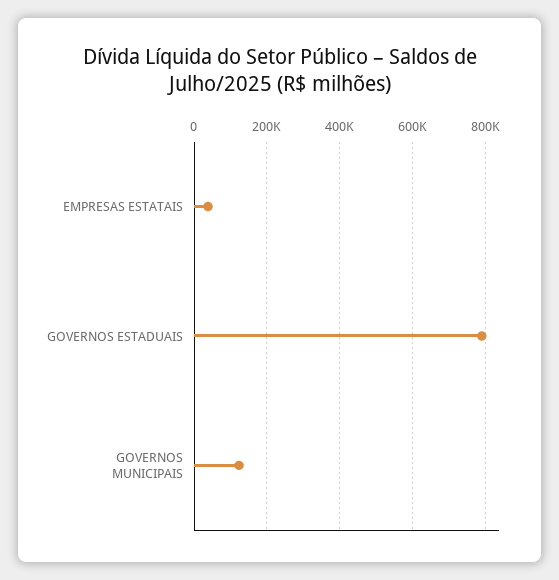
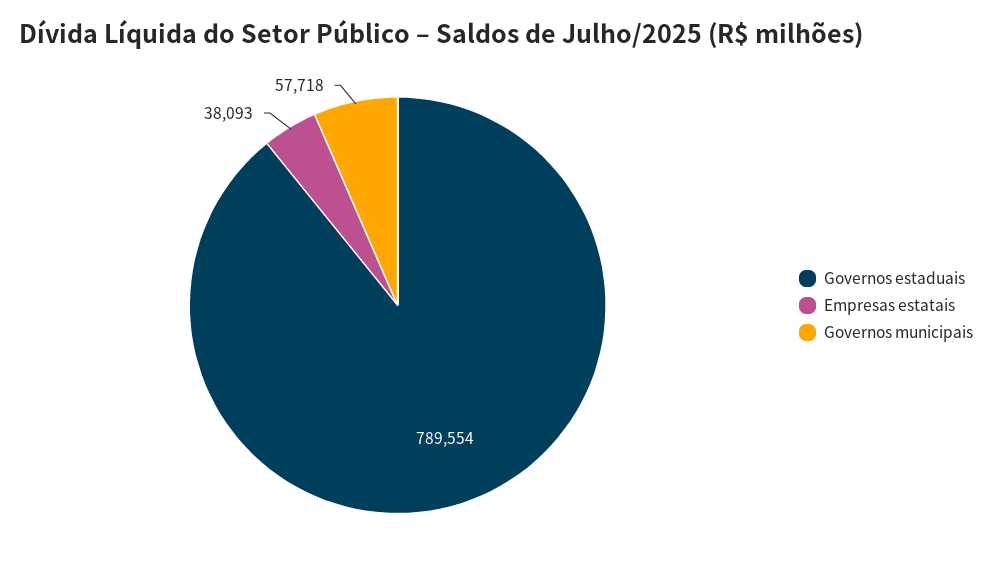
  {
    "EMPRESAS ESTATAIS": 38093,
    "GOVERNOS ESTADUAIS": 789554,
-   "GOVERNOS MUNICIPAIS": 120000
+   "GOVERNOS MUNICIPAIS": 57718
  }

